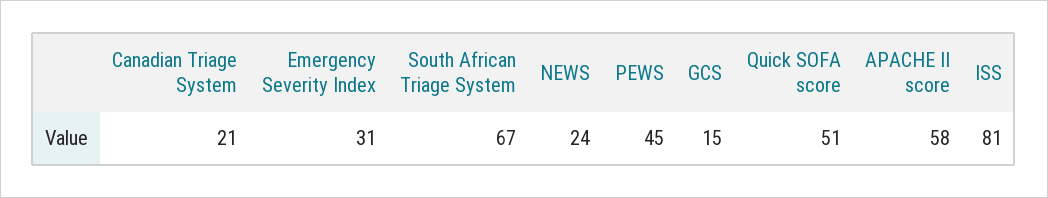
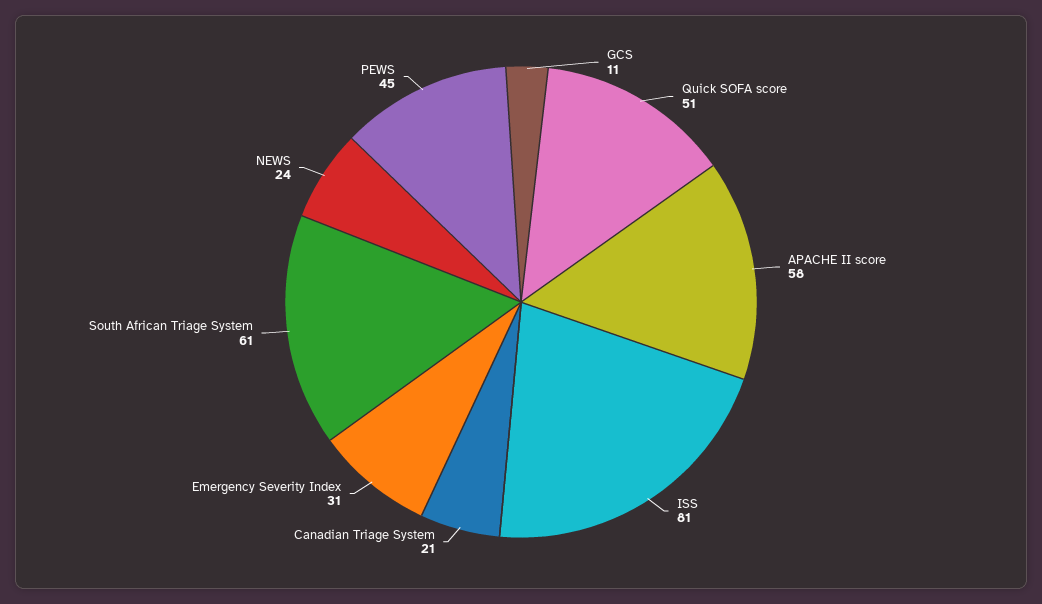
  {
    "Canadian Triage System": 21,
    "Emergency Severity Index": 31,
-   "South African Triage System": 67,
+   "South African Triage System": 61,
    "NEWS": 24,
    "PEWS": 45,
-   "GCS": 15,
+   "GCS": 11,
    "Quick SOFA score": 51,
    "APACHE II score": 58,
    "ISS": 81
  }

